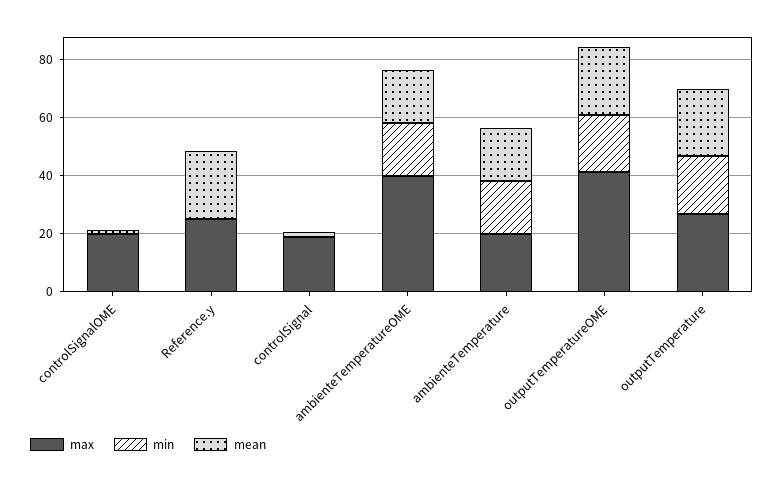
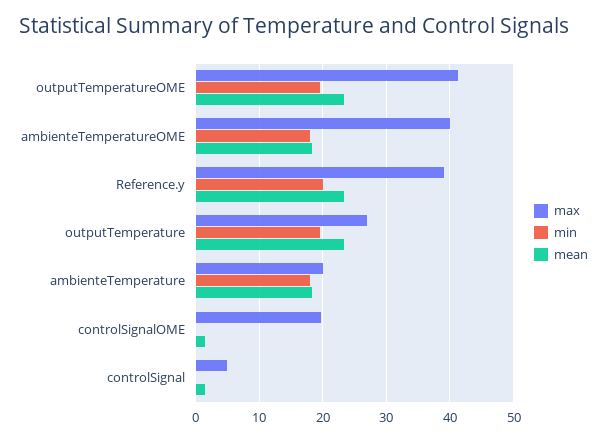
  {
    "max": {
      "controlSignalOME": 20,
-     "Reference.y": 25,
+     "Reference.y": 39,
-     "controlSignal": 20,
+     "controlSignal": 5,
      "ambienteTemperatureOME": 40,
      "ambienteTemperature": 20,
      "outputTemperatureOME": 41,
      "outputTemperature": 27
    },
    "min": {
      "controlSignalOME": 0,
-     "Reference.y": 0,
+     "Reference.y": 20,
      "controlSignal": 0,
      "ambienteTemperatureOME": 18,
      "ambienteTemperature": 18,
      "outputTemperatureOME": 20,
      "outputTemperature": 20
    },
    "mean": {
      "controlSignalOME": 1,
      "Reference.y": 23,
      "controlSignal": 1,
      "ambienteTemperatureOME": 18,
      "ambienteTemperature": 18,
      "outputTemperatureOME": 23,
      "outputTemperature": 23
    }
  }

